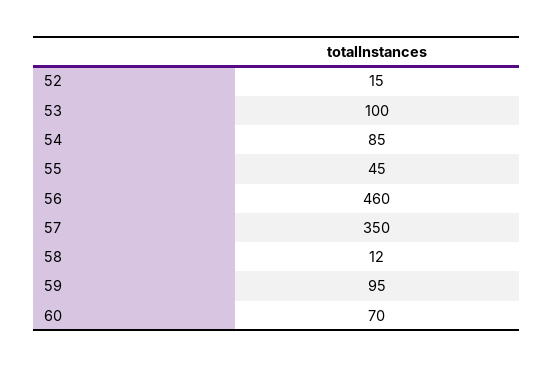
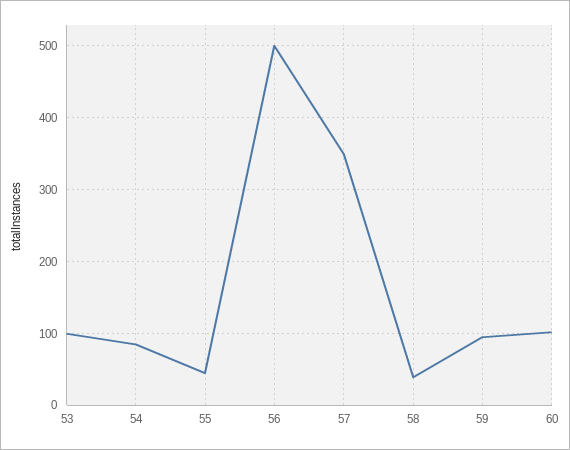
  {
-   "52": 15,
    "53": 100,
    "54": 85,
    "55": 45,
-   "56": 460,
+   "56": 500,
    "57": 350,
-   "58": 12,
+   "58": 40,
    "59": 95,
-   "60": 70
+   "60": 100
  }

